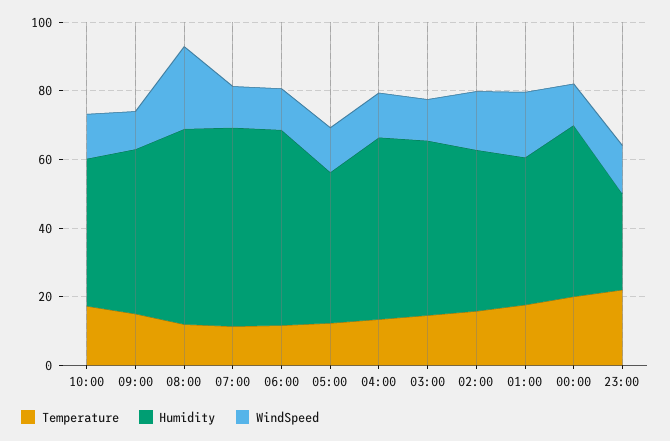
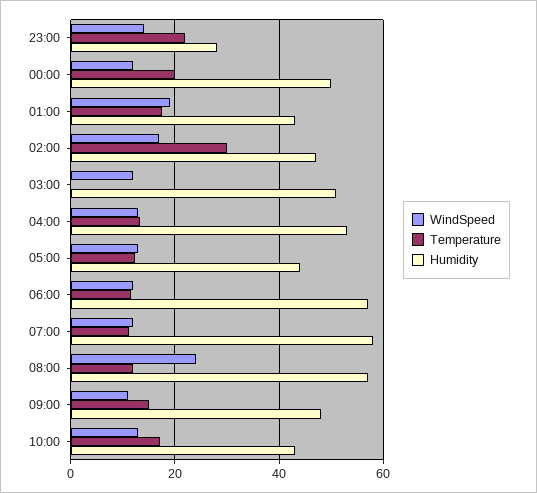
  {
    "Temperature": {
      "10:00": 18,
      "09:00": 16,
      "08:00": 12,
      "07:00": 12,
      "06:00": 12,
      "05:00": 12,
      "04:00": 14,
-     "03:00": 15,
+     "03:00": 0,
-     "02:00": 15,
+     "02:00": 30,
      "01:00": 18,
      "00:00": 20,
      "23:00": 22
    },
    "Humidity": {
      "10:00": 44,
      "09:00": 48,
      "08:00": 58,
      "07:00": 58,
      "06:00": 58,
      "05:00": 44,
      "04:00": 54,
      "03:00": 52,
      "02:00": 48,
      "01:00": 44,
      "00:00": 50,
      "23:00": 28
    },
    "WindSpeed": {
      "10:00": 14,
      "09:00": 12,
      "08:00": 24,
      "07:00": 12,
      "06:00": 12,
      "05:00": 14,
      "04:00": 14,
      "03:00": 12,
      "02:00": 18,
      "01:00": 20,
      "00:00": 12,
      "23:00": 14
    }
  }

